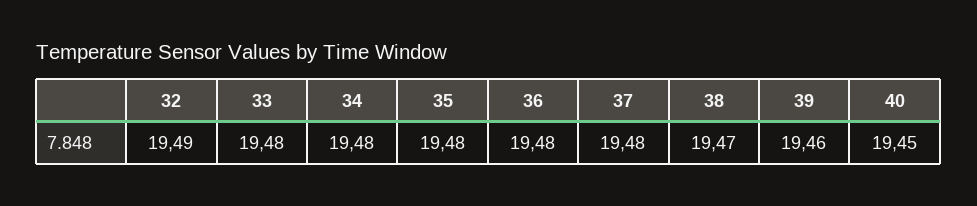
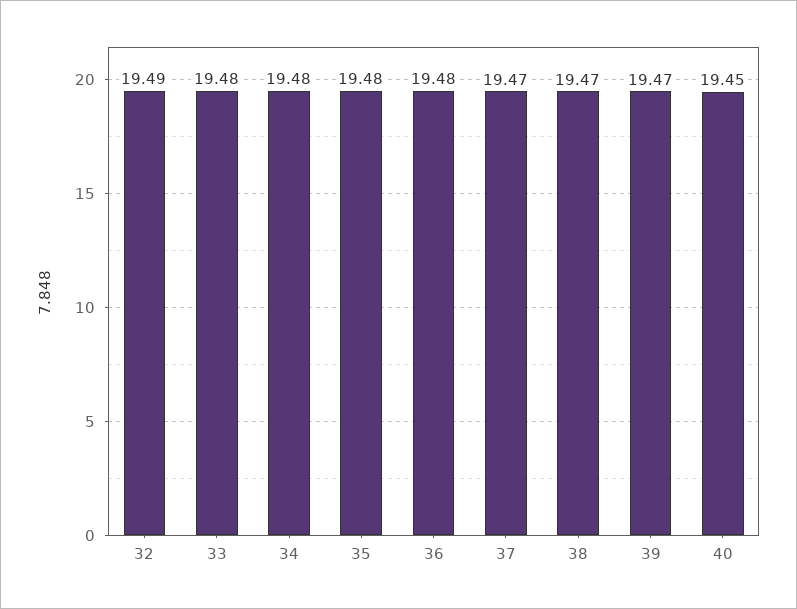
  {
    "32": 19.49,
    "33": 19.48,
    "34": 19.48,
    "35": 19.48,
    "36": 19.48,
-   "37": 19.48,
+   "37": 19.47,
    "38": 19.47,
-   "39": 19.46,
+   "39": 19.47,
    "40": 19.45
  }

